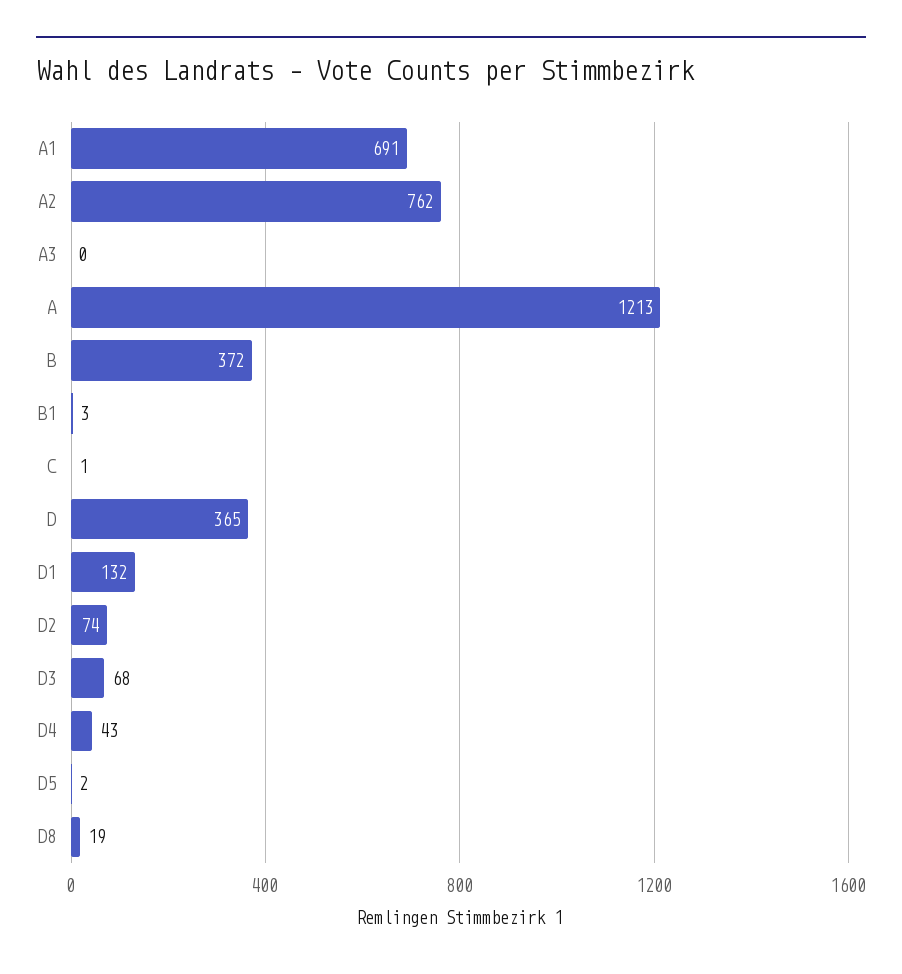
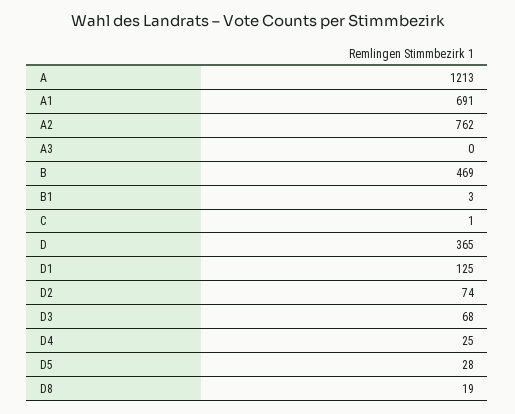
  {
    "A1": 691,
    "A2": 762,
    "A3": 0,
    "A": 1213,
-   "B": 372,
+   "B": 469,
    "B1": 3,
    "C": 1,
    "D": 365,
-   "D1": 132,
+   "D1": 125,
    "D2": 74,
    "D3": 68,
-   "D4": 43,
+   "D4": 25,
-   "D5": 2,
+   "D5": 28,
    "D8": 19
  }

